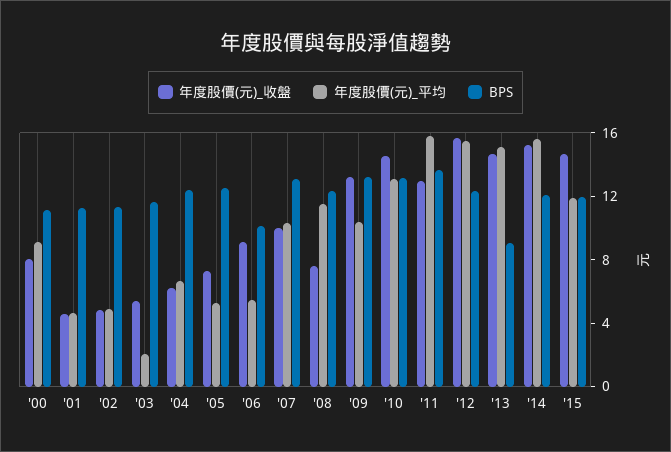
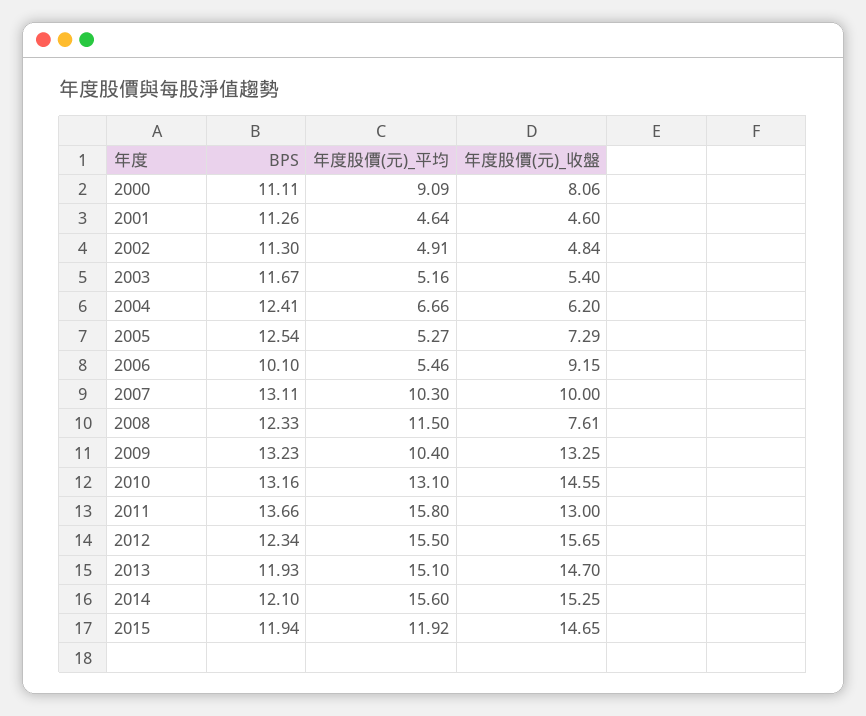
  {
    "年度股價(元)_收盤": {
      "'00": 8.06,
      "'01": 4.6,
      "'02": 4.84,
      "'03": 5.4,
      "'04": 6.2,
      "'05": 7.29,
      "'06": 9.15,
      "'07": 10,
      "'08": 7.61,
      "'09": 13.25,
      "'10": 14.55,
      "'11": 13,
      "'12": 15.65,
      "'13": 14.7,
      "'14": 15.25,
      "'15": 14.65
    },
    "年度股價(元)_平均": {
      "'00": 9.09,
      "'01": 4.64,
      "'02": 4.91,
-     "'03": 2,
+     "'03": 5.16,
      "'04": 6.66,
      "'05": 5.27,
      "'06": 5.46,
      "'07": 10.3,
      "'08": 11.5,
      "'09": 10.4,
      "'10": 13.1,
      "'11": 15.8,
      "'12": 15.5,
      "'13": 15.1,
      "'14": 15.6,
      "'15": 11.92
    },
    "BPS": {
      "'00": 11.11,
      "'01": 11.26,
      "'02": 11.3,
      "'03": 11.67,
      "'04": 12.41,
      "'05": 12.54,
      "'06": 10.1,
      "'07": 13.11,
      "'08": 12.33,
      "'09": 13.23,
      "'10": 13.16,
      "'11": 13.66,
      "'12": 12.34,
-     "'13": 9,
+     "'13": 11.93,
      "'14": 12.1,
      "'15": 11.94
    }
  }

